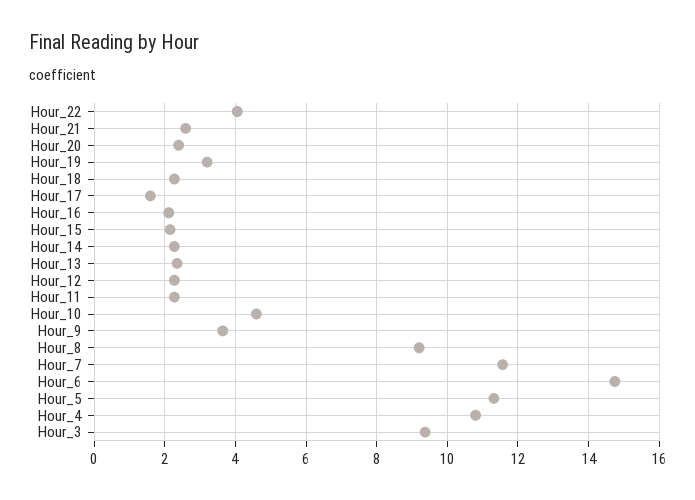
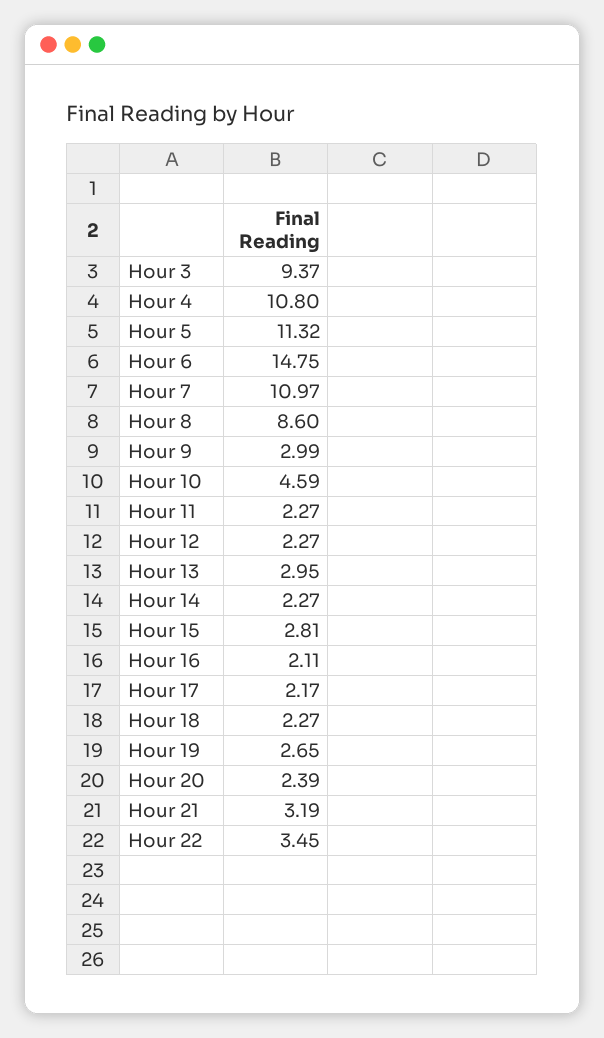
  {
-   "Hour_22": 4,
+   "Hour_22": 3.45,
-   "Hour_21": 2.6,
+   "Hour_21": 3.19,
    "Hour_20": 2.39,
-   "Hour_19": 3.2,
+   "Hour_19": 2.65,
    "Hour_18": 2.27,
-   "Hour_17": 1.6,
+   "Hour_17": 2.17,
    "Hour_16": 2.11,
-   "Hour_15": 2.2,
+   "Hour_15": 2.81,
    "Hour_14": 2.27,
-   "Hour_13": 2.4,
+   "Hour_13": 2.95,
    "Hour_12": 2.27,
    "Hour_11": 2.27,
    "Hour_10": 4.59,
-   "Hour_9": 3.6,
+   "Hour_9": 2.99,
-   "Hour_8": 9.2,
+   "Hour_8": 8.6,
-   "Hour_7": 11.6,
+   "Hour_7": 10.97,
    "Hour_6": 14.75,
    "Hour_5": 11.32,
    "Hour_4": 10.8,
    "Hour_3": 9.37
  }

